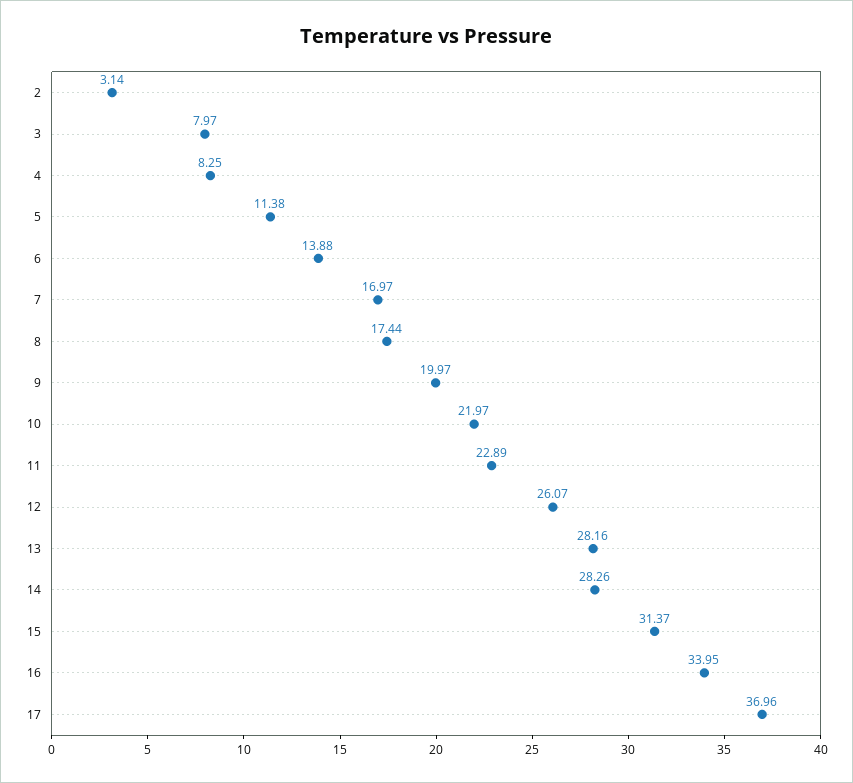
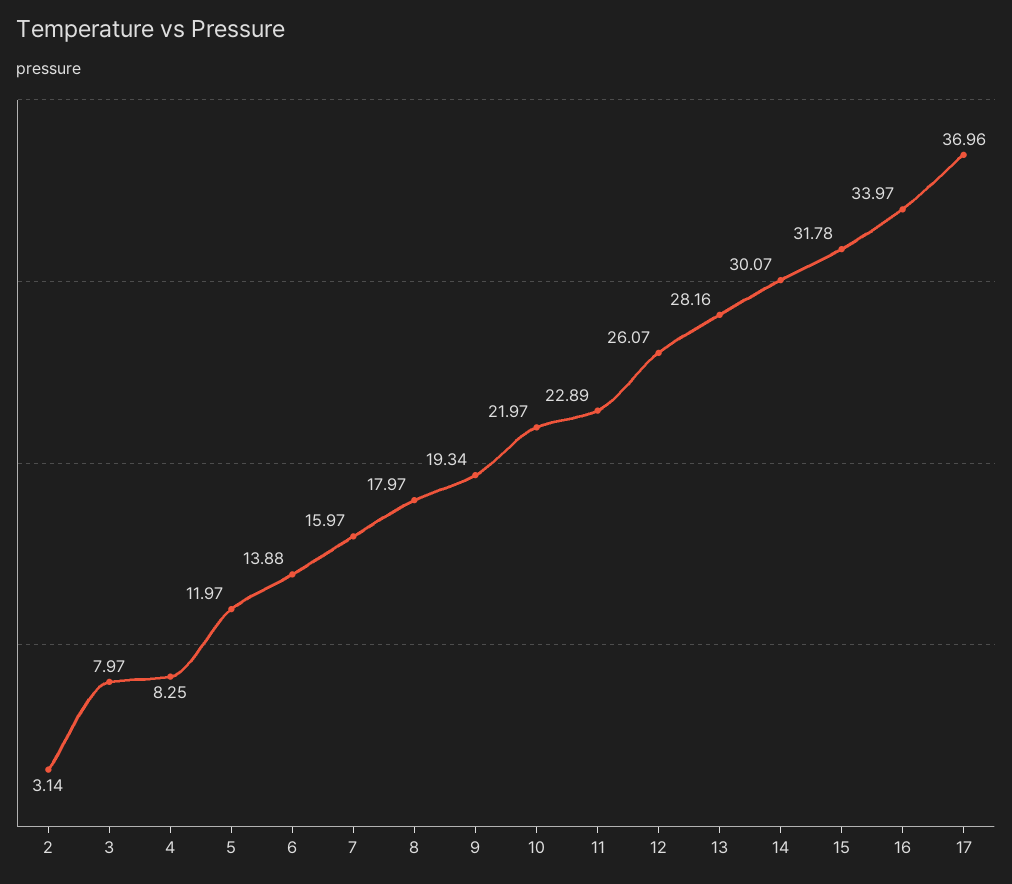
  {
    "2": 3.14,
    "3": 7.97,
    "4": 8.25,
-   "5": 11.38,
+   "5": 11.97,
    "6": 13.88,
-   "7": 16.97,
+   "7": 15.97,
-   "8": 17.44,
+   "8": 17.97,
-   "9": 19.97,
+   "9": 19.34,
    "10": 21.97,
    "11": 22.89,
    "12": 26.07,
    "13": 28.16,
-   "14": 28.26,
+   "14": 30.07,
-   "15": 31.37,
+   "15": 31.78,
-   "16": 33.95,
+   "16": 33.97,
    "17": 36.96
  }

